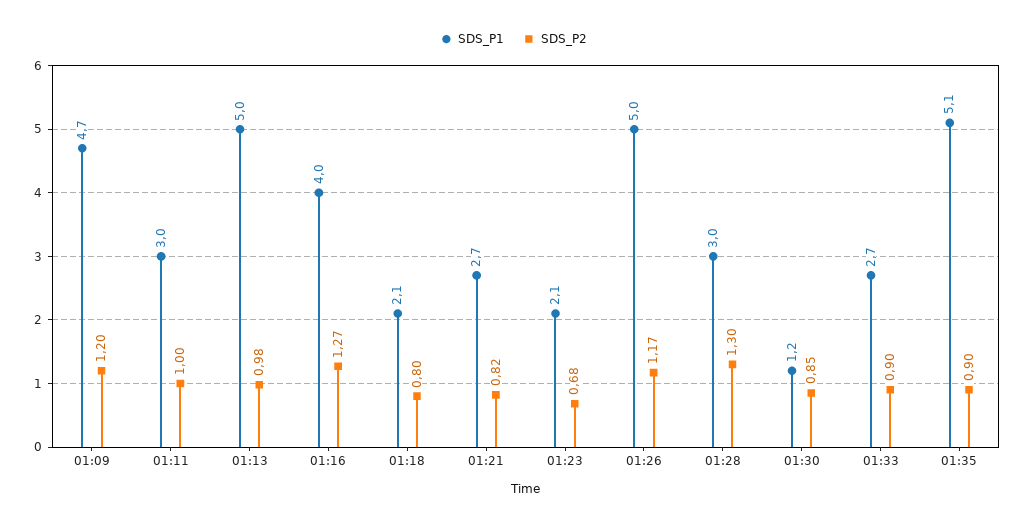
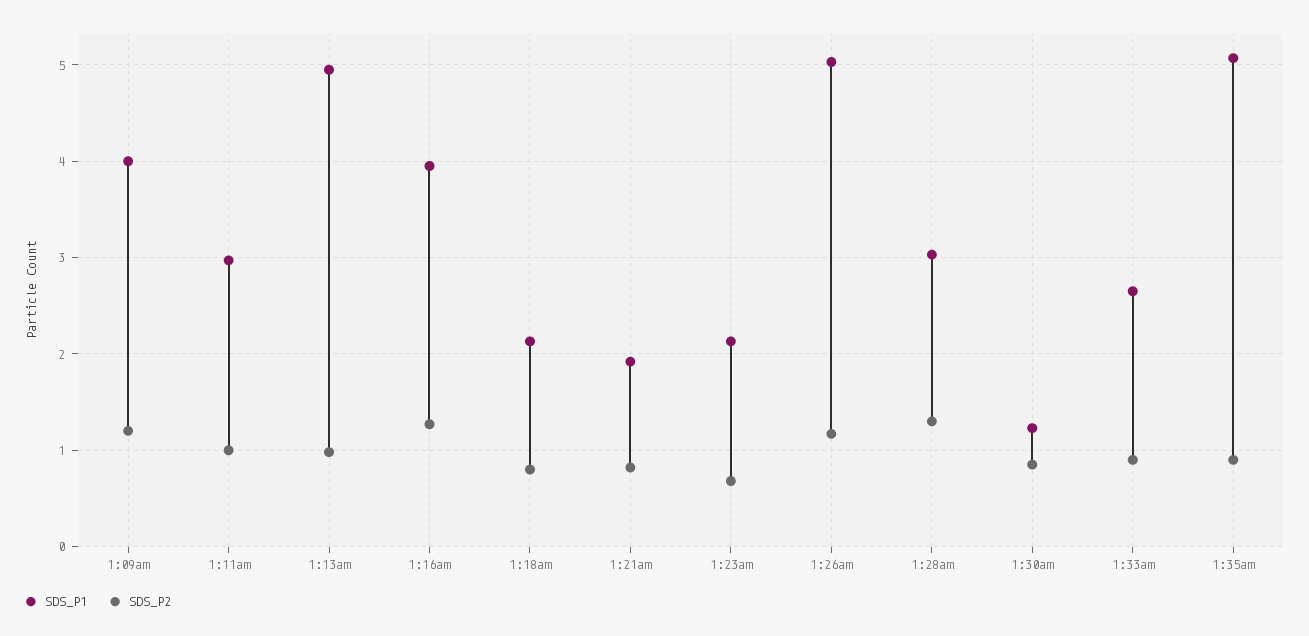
  {
    "SDS_P1": {
-     "01:09": 4.7,
+     "01:09": 4,
      "01:11": 3,
      "01:13": 5,
      "01:16": 4,
      "01:18": 2.1,
-     "01:21": 2.7,
+     "01:21": 1.9,
      "01:23": 2.1,
      "01:26": 5,
      "01:28": 3,
      "01:30": 1.2,
      "01:33": 2.7,
      "01:35": 5.1
    },
    "SDS_P2": {
      "01:09": 1.2,
      "01:11": 1,
      "01:13": 0.98,
      "01:16": 1.27,
      "01:18": 0.8,
      "01:21": 0.82,
      "01:23": 0.68,
      "01:26": 1.17,
      "01:28": 1.3,
      "01:30": 0.85,
      "01:33": 0.9,
      "01:35": 0.9
    }
  }

